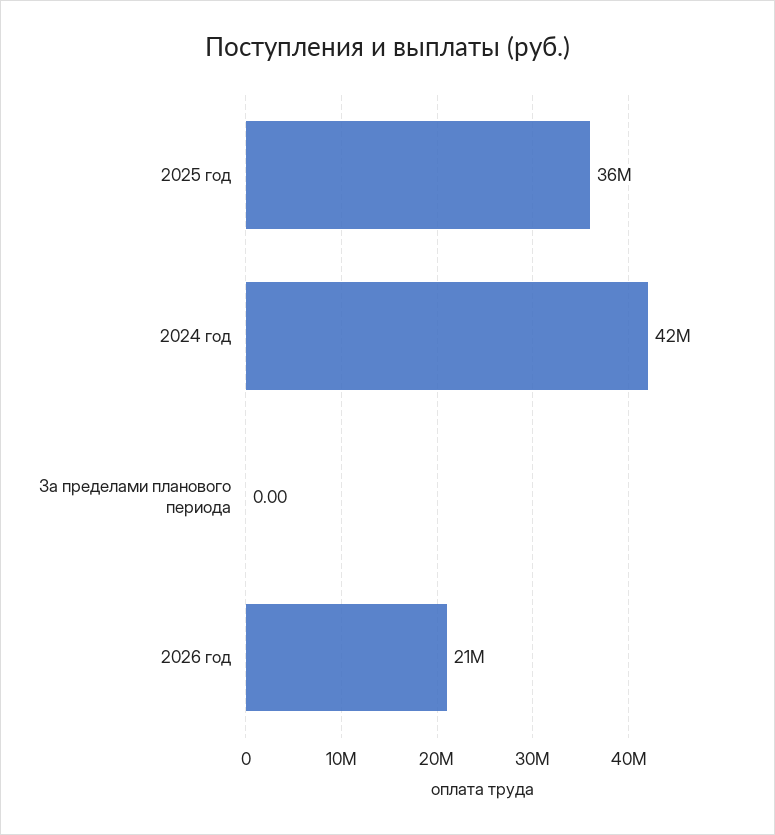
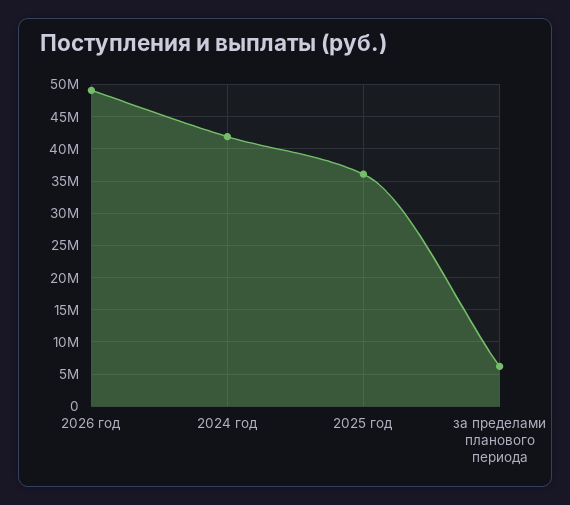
  {
    "2025 год": 36000000,
    "2024 год": 42000000,
-   "За пределами планового периода": 0,
+   "За пределами планового периода": 6000000,
-   "2026 год": 21000000
+   "2026 год": 49000000
  }

